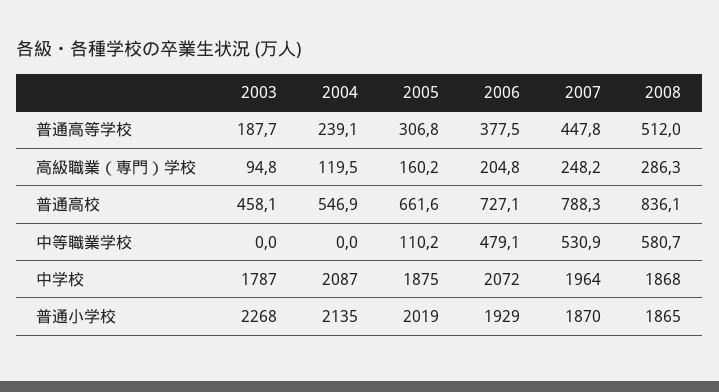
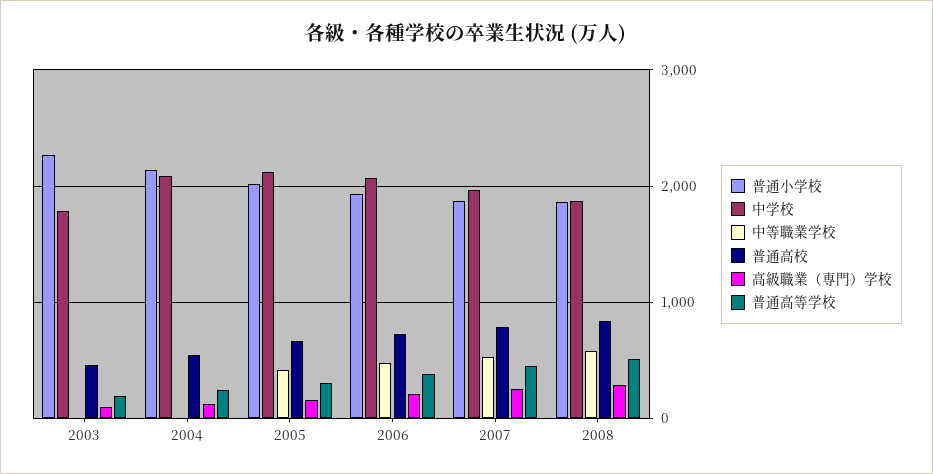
  {
    "普通高等学校": {
      "2003": 187.7,
      "2004": 239.1,
      "2005": 306.8,
      "2006": 377.5,
      "2007": 447.8,
      "2008": 512
    },
    "高級職業（専門）学校": {
      "2003": 94.8,
      "2004": 119.5,
      "2005": 160.2,
      "2006": 204.8,
      "2007": 248.2,
      "2008": 286.3
    },
    "普通高校": {
      "2003": 458.1,
      "2004": 546.9,
      "2005": 661.6,
      "2006": 727.1,
      "2007": 788.3,
      "2008": 836.1
    },
    "中等職業学校": {
      "2003": 0,
      "2004": 0,
-     "2005": 110.2,
+     "2005": 400,
      "2006": 479.1,
      "2007": 530.9,
      "2008": 580.7
    },
    "中学校": {
      "2003": 1787,
      "2004": 2087,
-     "2005": 1875,
+     "2005": 2100,
      "2006": 2072,
      "2007": 1964,
      "2008": 1868
    },
    "普通小学校": {
      "2003": 2268,
      "2004": 2135,
      "2005": 2019,
      "2006": 1929,
      "2007": 1870,
      "2008": 1865
    }
  }

